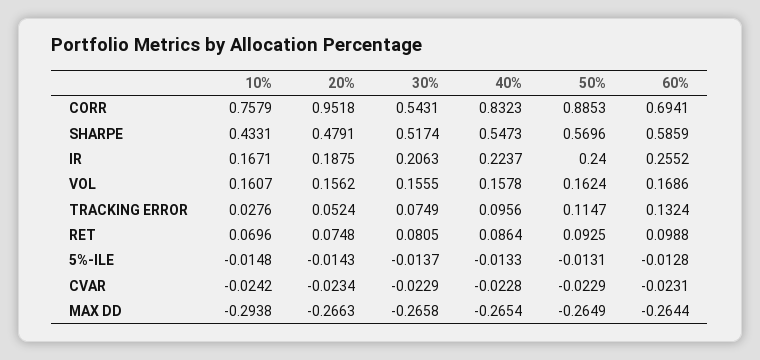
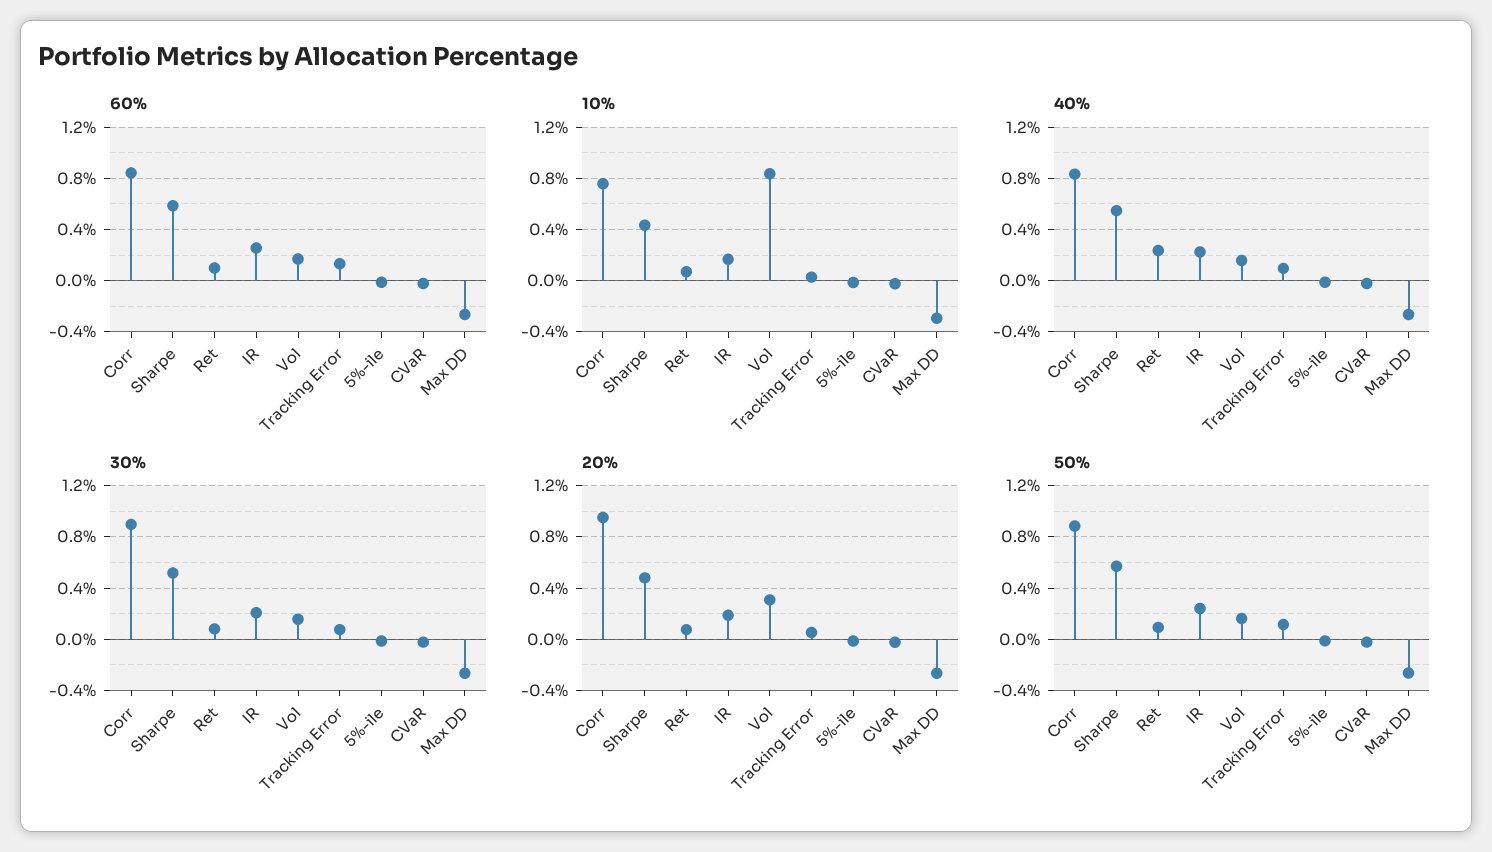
  {
    "10%": {
      "CORR": 0.7579,
      "SHARPE": 0.4331,
      "IR": 0.1671,
-     "VOL": 0.1607,
+     "VOL": 0.85,
      "TRACKING ERROR": 0.0276,
      "RET": 0.0696,
      "5%-ILE": -0.0148,
      "CVAR": -0.0242,
      "MAX DD": -0.2938
    },
    "20%": {
      "CORR": 0.9518,
      "SHARPE": 0.4791,
      "IR": 0.1875,
-     "VOL": 0.1562,
+     "VOL": 0.3,
      "TRACKING ERROR": 0.0524,
      "RET": 0.0748,
      "5%-ILE": -0.0143,
      "CVAR": -0.0234,
      "MAX DD": -0.2663
    },
    "30%": {
-     "CORR": 0.5431,
+     "CORR": 0.9,
      "SHARPE": 0.5174,
      "IR": 0.2063,
      "VOL": 0.1555,
      "TRACKING ERROR": 0.0749,
      "RET": 0.0805,
      "5%-ILE": -0.0137,
      "CVAR": -0.0229,
      "MAX DD": -0.2658
    },
    "40%": {
      "CORR": 0.8323,
      "SHARPE": 0.5473,
      "IR": 0.2237,
      "VOL": 0.1578,
      "TRACKING ERROR": 0.0956,
-     "RET": 0.0864,
+     "RET": 0.25,
      "5%-ILE": -0.0133,
      "CVAR": -0.0228,
      "MAX DD": -0.2654
    },
    "50%": {
      "CORR": 0.8853,
      "SHARPE": 0.5696,
      "IR": 0.24,
      "VOL": 0.1624,
      "TRACKING ERROR": 0.1147,
      "RET": 0.0925,
      "5%-ILE": -0.0131,
      "CVAR": -0.0229,
      "MAX DD": -0.2649
    },
    "60%": {
-     "CORR": 0.6941,
+     "CORR": 0.85,
      "SHARPE": 0.5859,
      "IR": 0.2552,
      "VOL": 0.1686,
      "TRACKING ERROR": 0.1324,
      "RET": 0.0988,
      "5%-ILE": -0.0128,
      "CVAR": -0.0231,
      "MAX DD": -0.2644
    }
  }

